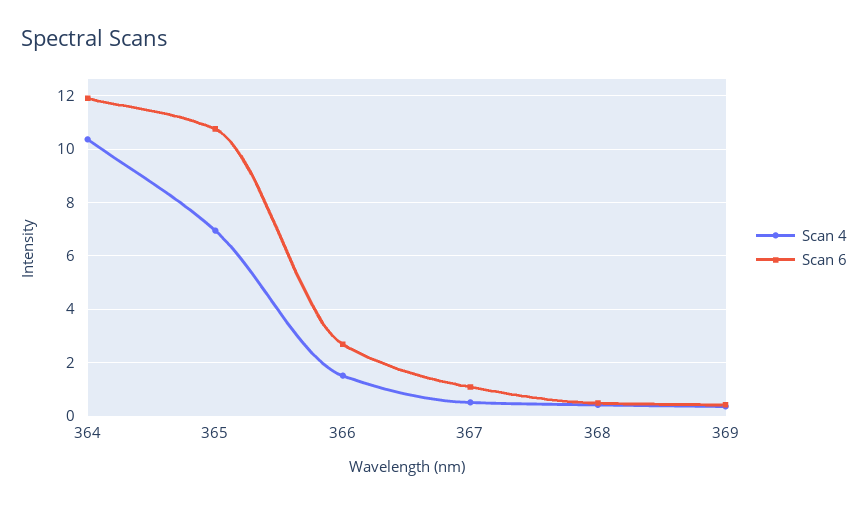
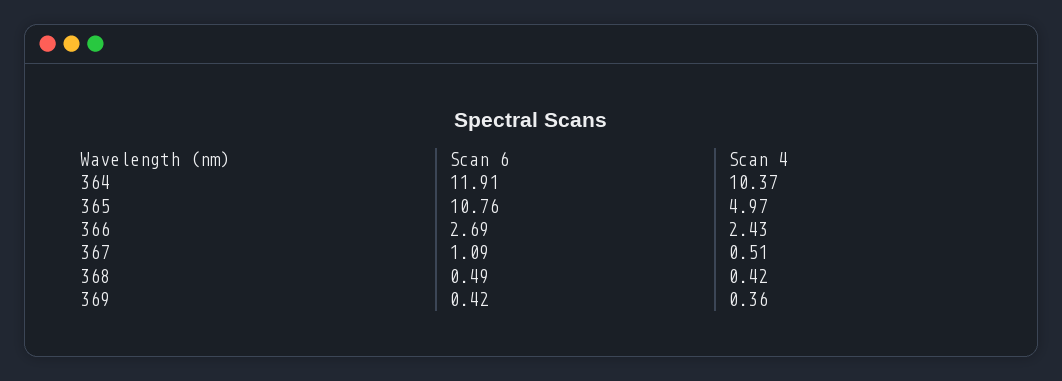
  {
    "Scan 4": {
      "364": 10.37,
-     "365": 7,
+     "365": 4.97,
-     "366": 1.5,
+     "366": 2.43,
      "367": 0.51,
      "368": 0.42,
      "369": 0.36
    },
    "Scan 6": {
      "364": 11.91,
      "365": 10.76,
      "366": 2.69,
      "367": 1.09,
      "368": 0.49,
      "369": 0.42
    }
  }

